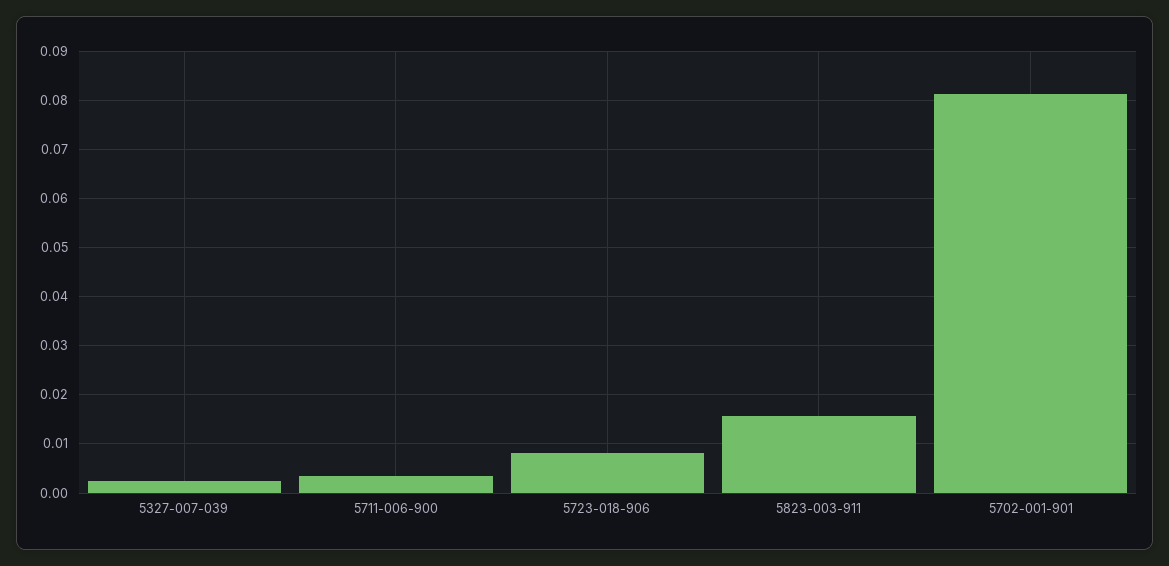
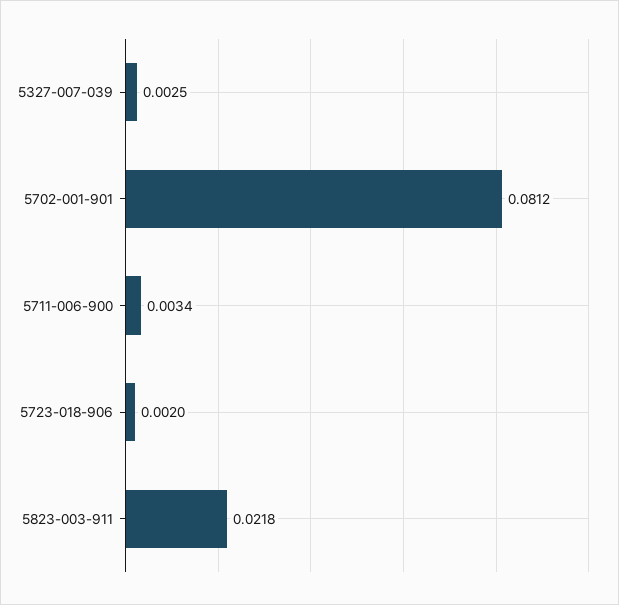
  {
    "5327-007-039": 0.0025,
    "5711-006-900": 0.0034,
-   "5723-018-906": 0.008,
+   "5723-018-906": 0.002,
-   "5823-003-911": 0.016,
+   "5823-003-911": 0.0218,
    "5702-001-901": 0.0812
  }

